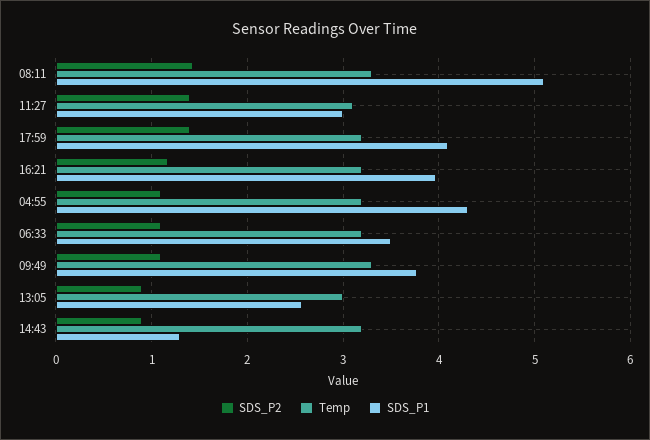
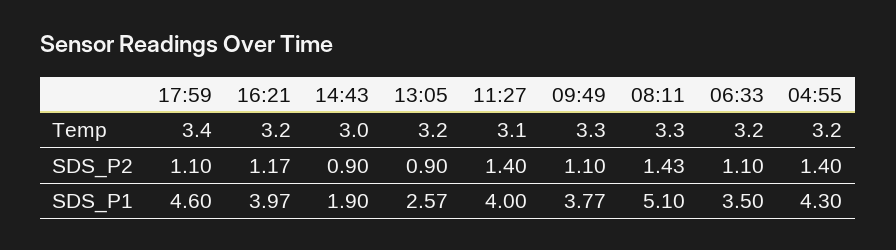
  {
    "SDS_P2": {
      "08:11": 1.43,
      "11:27": 1.4,
-     "17:59": 1.4,
+     "17:59": 1.1,
      "16:21": 1.17,
-     "04:55": 1.1,
+     "04:55": 1.4,
      "06:33": 1.1,
      "09:49": 1.1,
      "13:05": 0.9,
      "14:43": 0.9
    },
    "Temp": {
      "08:11": 3.3,
      "11:27": 3.1,
-     "17:59": 3.2,
+     "17:59": 3.4,
      "16:21": 3.2,
      "04:55": 3.2,
      "06:33": 3.2,
      "09:49": 3.3,
-     "13:05": 3,
+     "13:05": 3.2,
-     "14:43": 3.2
+     "14:43": 3
    },
    "SDS_P1": {
      "08:11": 5.1,
-     "11:27": 3,
+     "11:27": 4,
-     "17:59": 4.1,
+     "17:59": 4.6,
      "16:21": 3.97,
      "04:55": 4.3,
      "06:33": 3.5,
      "09:49": 3.77,
      "13:05": 2.57,
-     "14:43": 1.3
+     "14:43": 1.9
    }
  }

